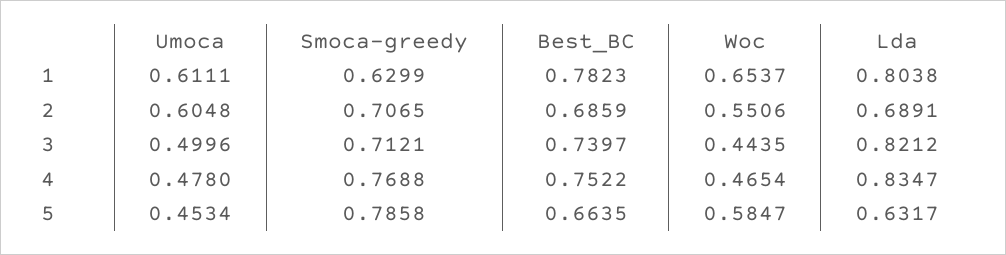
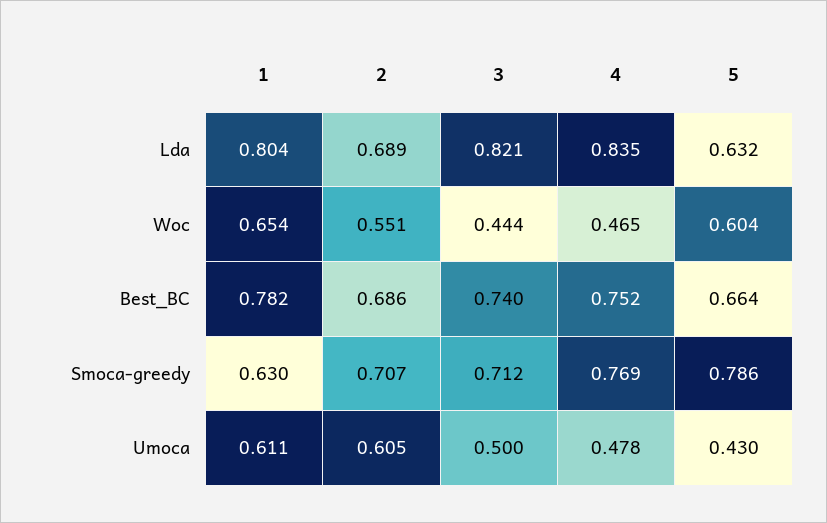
  {
    "Umoca": {
      "1": 0.6111,
      "2": 0.6048,
      "3": 0.4996,
      "4": 0.478,
-     "5": 0.4534
+     "5": 0.43
    },
    "Smoca-greedy": {
      "1": 0.6299,
      "2": 0.7065,
      "3": 0.7121,
      "4": 0.7688,
      "5": 0.7858
    },
    "Best_BC": {
      "1": 0.7823,
      "2": 0.6859,
      "3": 0.7397,
      "4": 0.7522,
      "5": 0.6635
    },
    "Woc": {
      "1": 0.6537,
      "2": 0.5506,
      "3": 0.4435,
      "4": 0.4654,
-     "5": 0.5847
+     "5": 0.604
    },
    "Lda": {
      "1": 0.8038,
      "2": 0.6891,
      "3": 0.8212,
      "4": 0.8347,
      "5": 0.6317
    }
  }

